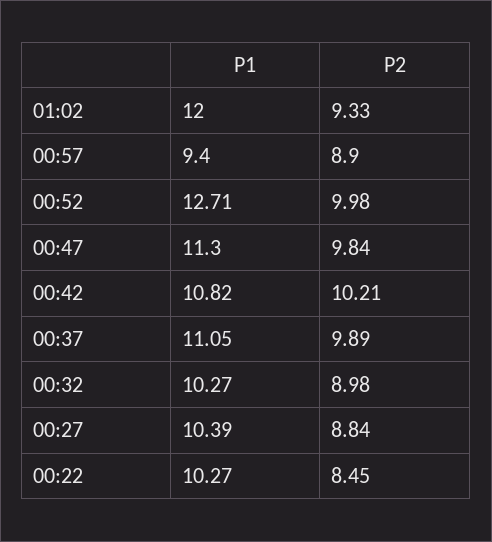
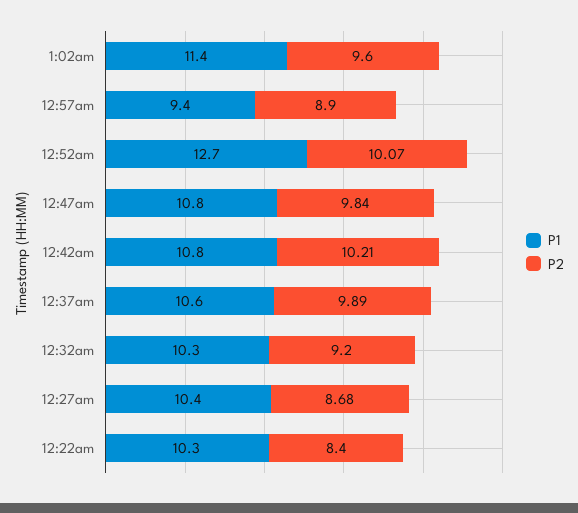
  {
    "P1": {
-     "01:02": 12,
+     "01:02": 11.4,
      "00:57": 9.4,
      "00:52": 12.71,
-     "00:47": 11.3,
+     "00:47": 10.8,
      "00:42": 10.82,
-     "00:37": 11.05,
+     "00:37": 10.6,
      "00:32": 10.27,
      "00:27": 10.39,
      "00:22": 10.27
    },
    "P2": {
-     "01:02": 9.33,
+     "01:02": 9.6,
      "00:57": 8.9,
-     "00:52": 9.98,
+     "00:52": 10.07,
      "00:47": 9.84,
      "00:42": 10.21,
      "00:37": 9.89,
-     "00:32": 8.98,
+     "00:32": 9.2,
-     "00:27": 8.84,
+     "00:27": 8.68,
-     "00:22": 8.45
+     "00:22": 8.4
    }
  }

